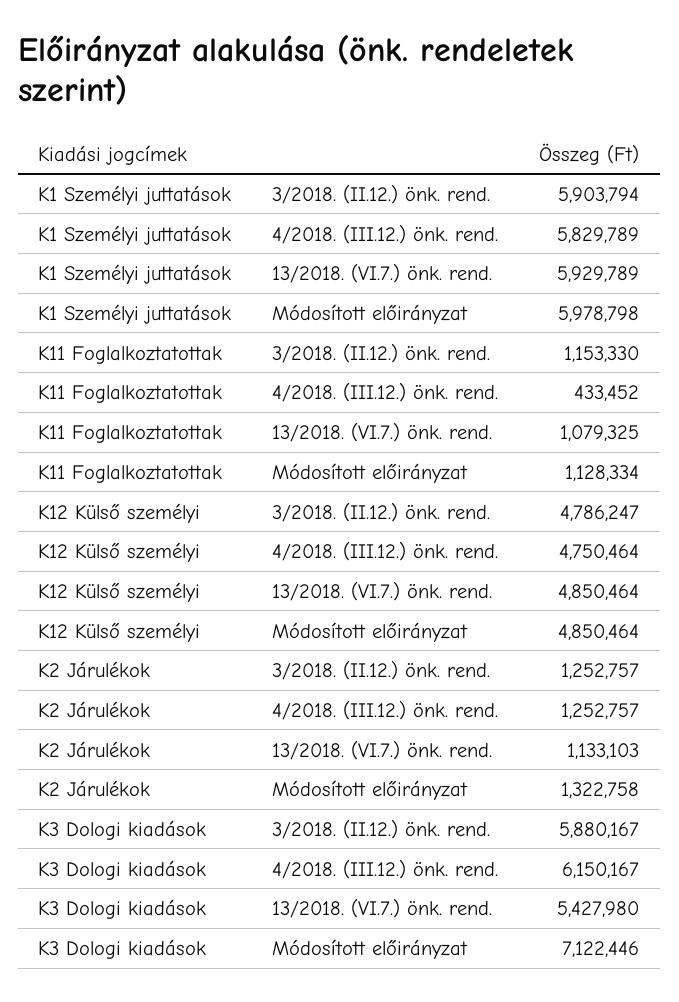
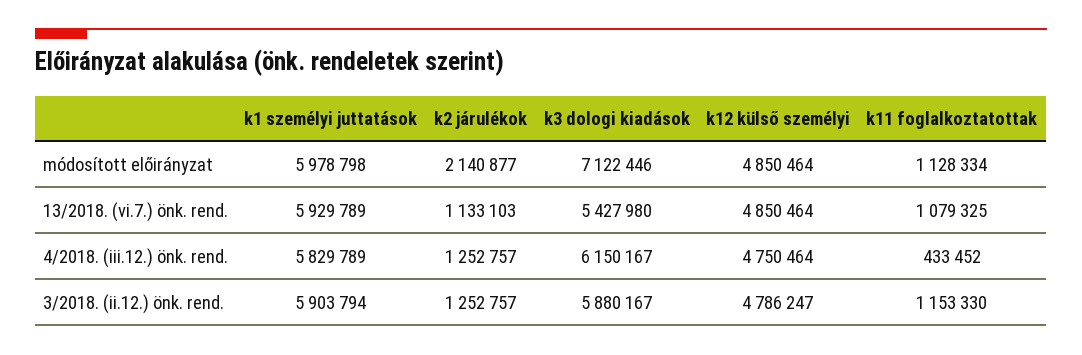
  {
    "K1 Személyi juttatások": {
      "3/2018. (II.12.) önk. rend.": 5903794,
      "4/2018. (III.12.) önk. rend.": 5829789,
      "13/2018. (VI.7.) önk. rend.": 5929789,
      "Módosított előirányzat": 5978798
    },
    "K11 Foglalkoztatottak": {
      "3/2018. (II.12.) önk. rend.": 1153330,
      "4/2018. (III.12.) önk. rend.": 433452,
      "13/2018. (VI.7.) önk. rend.": 1079325,
      "Módosított előirányzat": 1128334
    },
    "K12 Külső személyi": {
      "3/2018. (II.12.) önk. rend.": 4786247,
      "4/2018. (III.12.) önk. rend.": 4750464,
      "13/2018. (VI.7.) önk. rend.": 4850464,
      "Módosított előirányzat": 4850464
    },
    "K2 Járulékok": {
      "3/2018. (II.12.) önk. rend.": 1252757,
      "4/2018. (III.12.) önk. rend.": 1252757,
      "13/2018. (VI.7.) önk. rend.": 1133103,
-     "Módosított előirányzat": 1322758
+     "Módosított előirányzat": 2140877
    },
    "K3 Dologi kiadások": {
      "3/2018. (II.12.) önk. rend.": 5880167,
      "4/2018. (III.12.) önk. rend.": 6150167,
      "13/2018. (VI.7.) önk. rend.": 5427980,
      "Módosított előirányzat": 7122446
    }
  }

